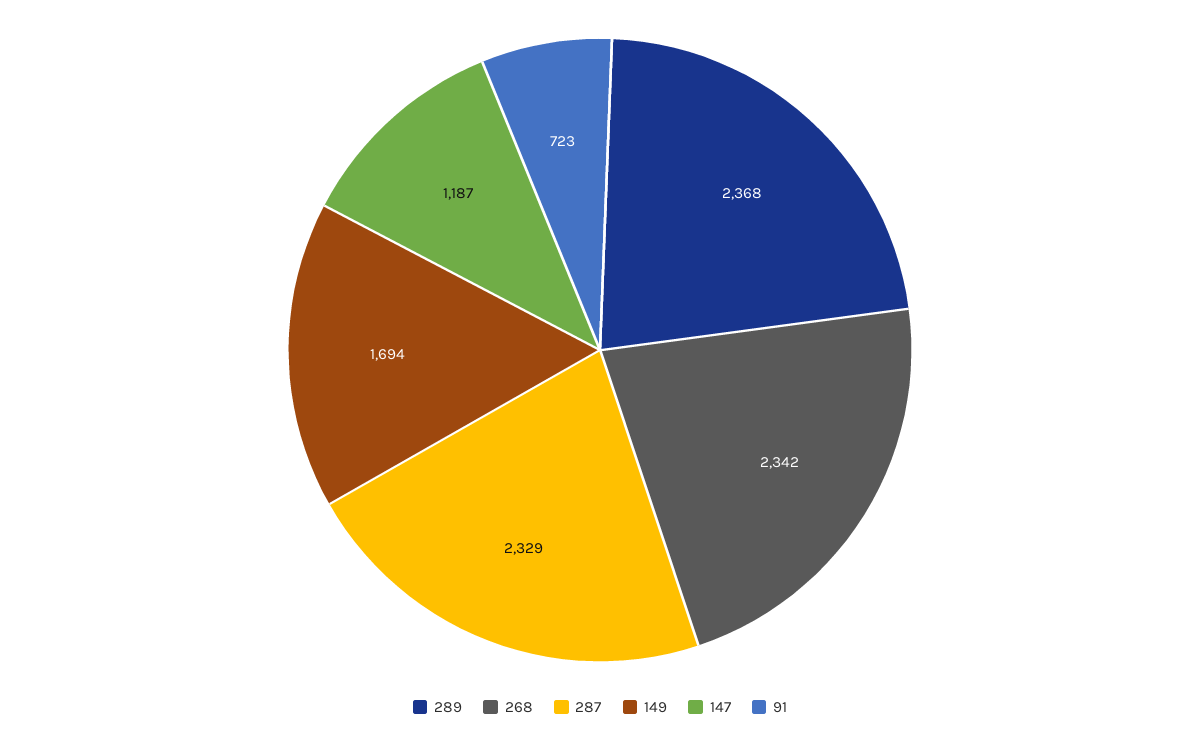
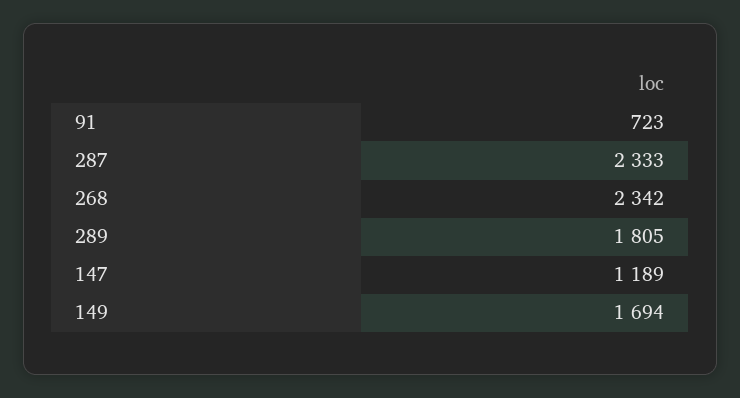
  {
-   "289": 2368,
+   "289": 1805,
    "268": 2342,
-   "287": 2329,
+   "287": 2333,
    "149": 1694,
-   "147": 1187,
+   "147": 1189,
    "91": 723
  }

